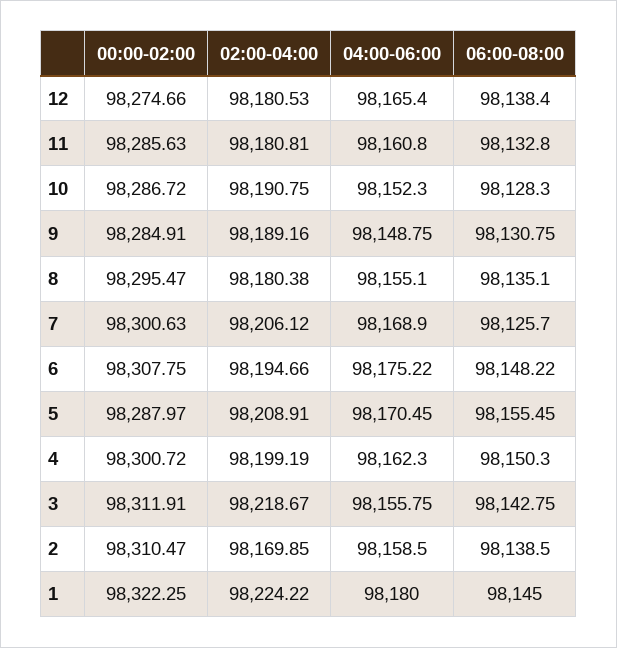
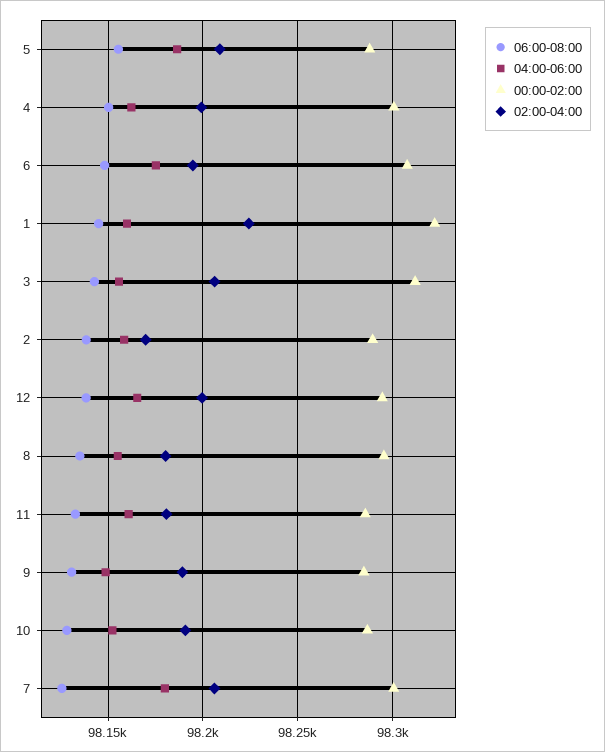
  {
    "00:00-02:00": {
-     "12": 98274.66,
+     "12": 98295,
      "11": 98285.63,
      "10": 98286.72,
      "9": 98284.91,
      "8": 98295.47,
      "7": 98300.63,
      "6": 98307.75,
      "5": 98287.97,
      "4": 98300.72,
      "3": 98311.91,
-     "2": 98310.47,
+     "2": 98290,
      "1": 98322.25
    },
    "02:00-04:00": {
-     "12": 98180.53,
+     "12": 98200,
      "11": 98180.81,
      "10": 98190.75,
      "9": 98189.16,
      "8": 98180.38,
      "7": 98206.12,
      "6": 98194.66,
      "5": 98208.91,
      "4": 98199.19,
-     "3": 98218.67,
+     "3": 98205,
      "2": 98169.85,
      "1": 98224.22
    },
    "04:00-06:00": {
      "12": 98165.4,
      "11": 98160.8,
      "10": 98152.3,
      "9": 98148.75,
      "8": 98155.1,
-     "7": 98168.9,
+     "7": 98180,
      "6": 98175.22,
-     "5": 98170.45,
+     "5": 98185,
      "4": 98162.3,
      "3": 98155.75,
      "2": 98158.5,
-     "1": 98180
+     "1": 98160
    },
    "06:00-08:00": {
      "12": 98138.4,
      "11": 98132.8,
      "10": 98128.3,
      "9": 98130.75,
      "8": 98135.1,
      "7": 98125.7,
      "6": 98148.22,
      "5": 98155.45,
      "4": 98150.3,
      "3": 98142.75,
      "2": 98138.5,
      "1": 98145
    }
  }

